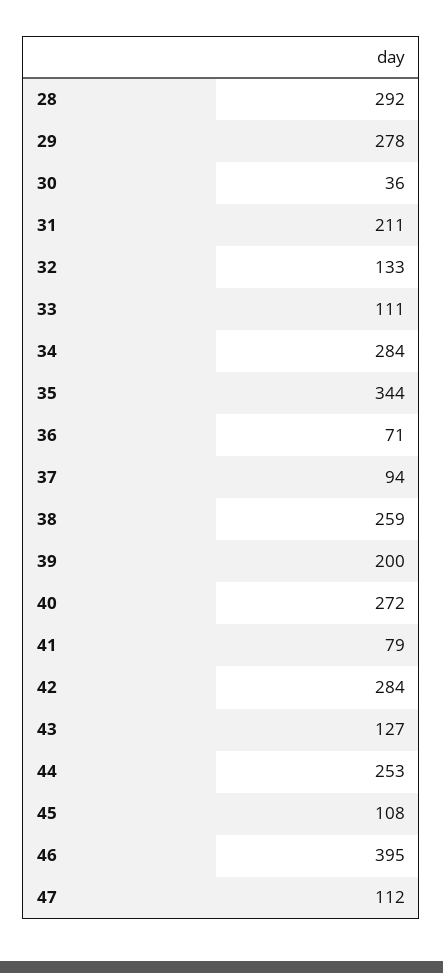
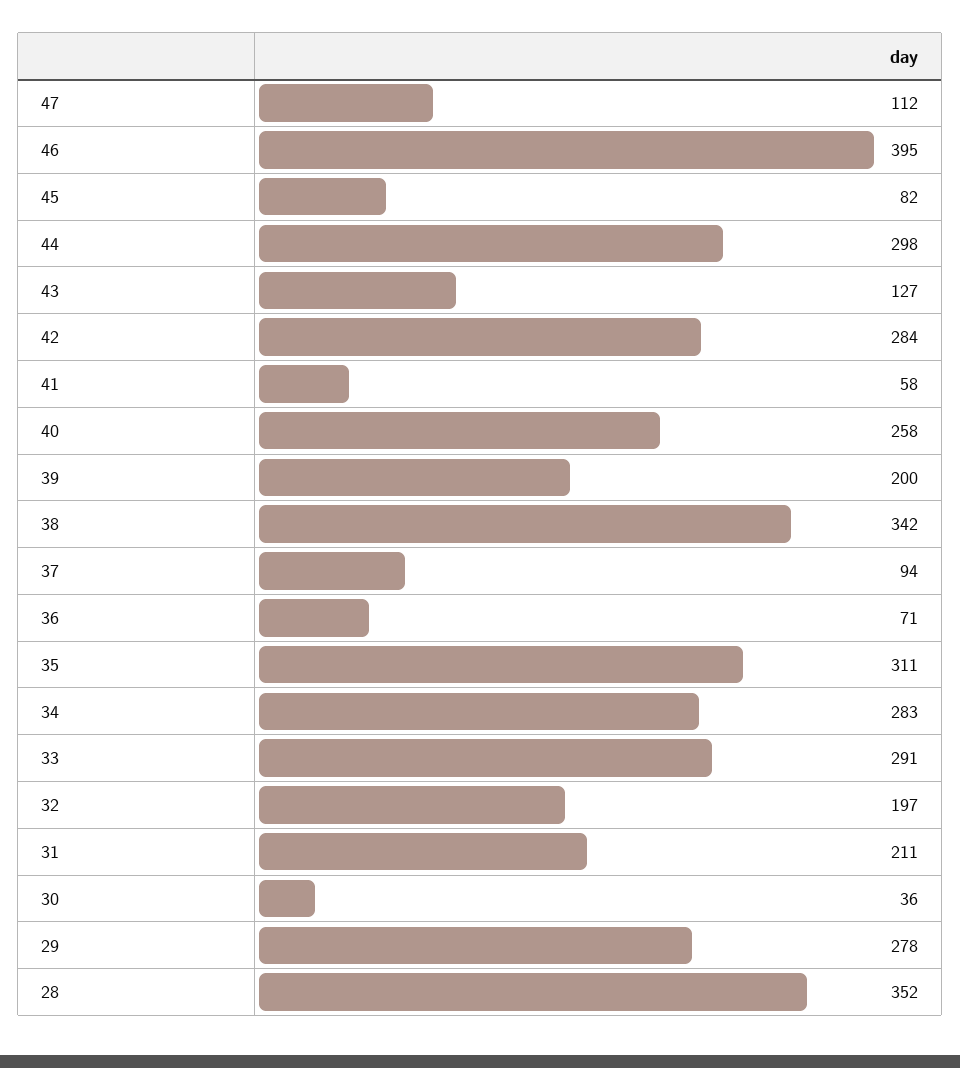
  {
-   "28": 292,
+   "28": 352,
    "29": 278,
    "30": 36,
    "31": 211,
-   "32": 133,
+   "32": 197,
-   "33": 111,
+   "33": 291,
-   "34": 284,
+   "34": 283,
-   "35": 344,
+   "35": 311,
    "36": 71,
    "37": 94,
-   "38": 259,
+   "38": 342,
    "39": 200,
-   "40": 272,
+   "40": 258,
-   "41": 79,
+   "41": 58,
    "42": 284,
    "43": 127,
-   "44": 253,
+   "44": 298,
-   "45": 108,
+   "45": 82,
    "46": 395,
    "47": 112
  }

